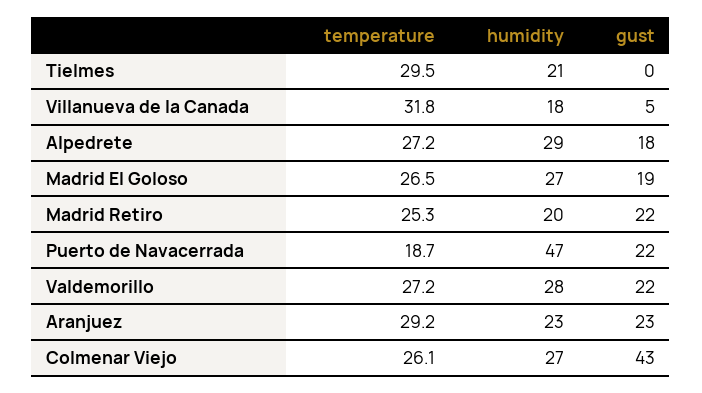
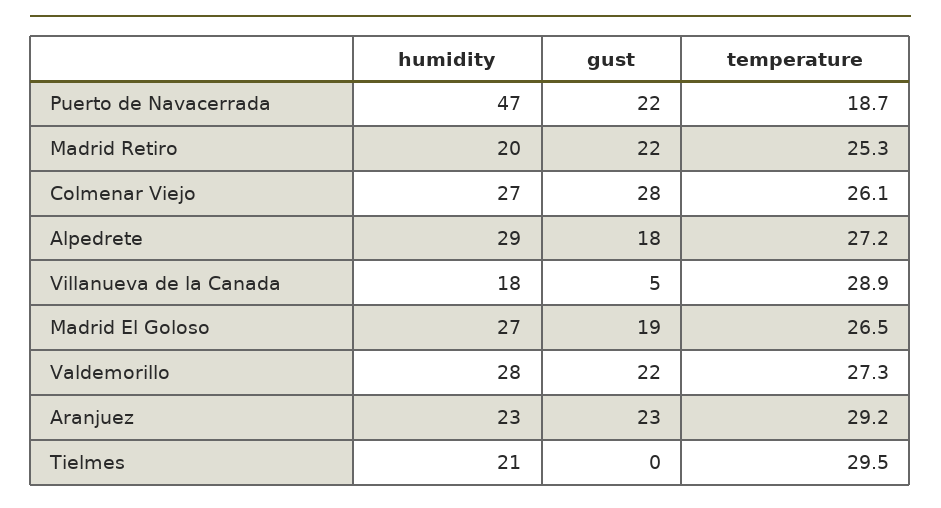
  {
    "temperature": {
      "Tielmes": 29.5,
-     "Villanueva de la Canada": 31.8,
+     "Villanueva de la Canada": 28.9,
      "Alpedrete": 27.2,
      "Madrid El Goloso": 26.5,
      "Madrid Retiro": 25.3,
      "Puerto de Navacerrada": 18.7,
-     "Valdemorillo": 27.2,
+     "Valdemorillo": 27.3,
      "Aranjuez": 29.2,
      "Colmenar Viejo": 26.1
    },
    "humidity": {
      "Tielmes": 21,
      "Villanueva de la Canada": 18,
      "Alpedrete": 29,
      "Madrid El Goloso": 27,
      "Madrid Retiro": 20,
      "Puerto de Navacerrada": 47,
      "Valdemorillo": 28,
      "Aranjuez": 23,
      "Colmenar Viejo": 27
    },
    "gust": {
      "Tielmes": 0,
      "Villanueva de la Canada": 5,
      "Alpedrete": 18,
      "Madrid El Goloso": 19,
      "Madrid Retiro": 22,
      "Puerto de Navacerrada": 22,
      "Valdemorillo": 22,
      "Aranjuez": 23,
-     "Colmenar Viejo": 43
+     "Colmenar Viejo": 28
    }
  }

